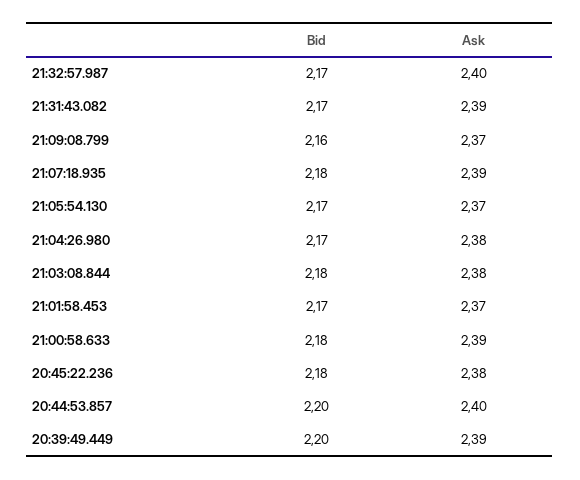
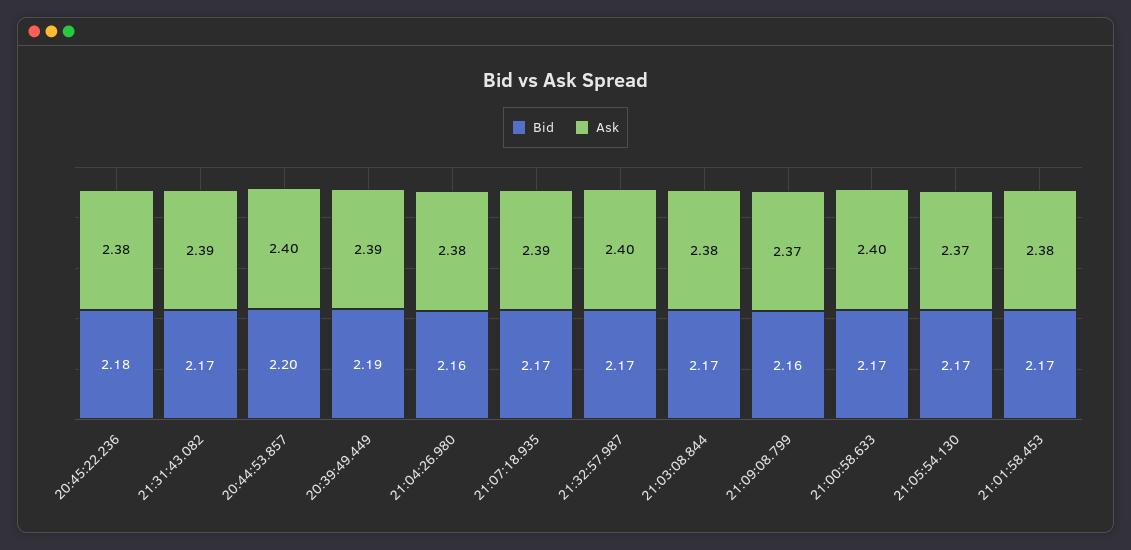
  {
    "Bid": {
      "21:32:57.987": 2.17,
      "21:31:43.082": 2.17,
      "21:09:08.799": 2.16,
-     "21:07:18.935": 2.18,
+     "21:07:18.935": 2.17,
      "21:05:54.130": 2.17,
-     "21:04:26.980": 2.17,
+     "21:04:26.980": 2.16,
-     "21:03:08.844": 2.18,
+     "21:03:08.844": 2.17,
      "21:01:58.453": 2.17,
-     "21:00:58.633": 2.18,
+     "21:00:58.633": 2.17,
      "20:45:22.236": 2.18,
      "20:44:53.857": 2.2,
-     "20:39:49.449": 2.2
+     "20:39:49.449": 2.19
    },
    "Ask": {
      "21:32:57.987": 2.4,
      "21:31:43.082": 2.39,
      "21:09:08.799": 2.37,
      "21:07:18.935": 2.39,
      "21:05:54.130": 2.37,
      "21:04:26.980": 2.38,
      "21:03:08.844": 2.38,
-     "21:01:58.453": 2.37,
+     "21:01:58.453": 2.38,
-     "21:00:58.633": 2.39,
+     "21:00:58.633": 2.4,
      "20:45:22.236": 2.38,
      "20:44:53.857": 2.4,
      "20:39:49.449": 2.39
    }
  }

